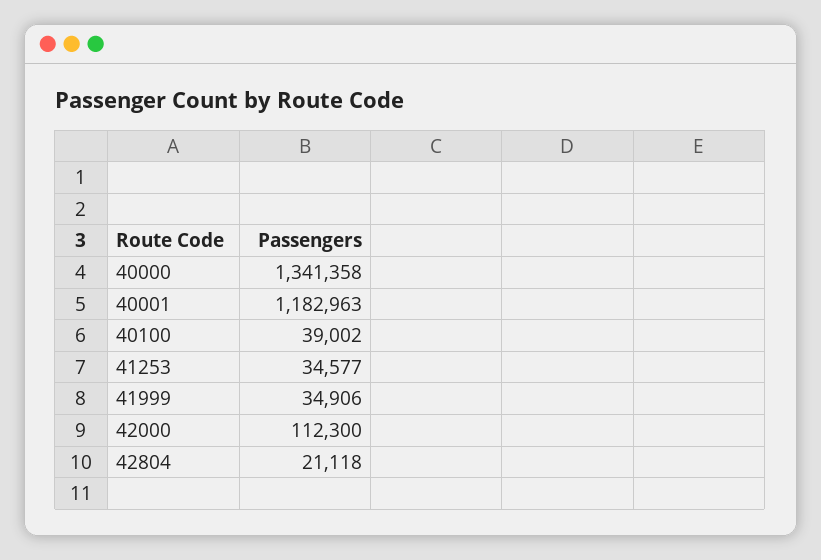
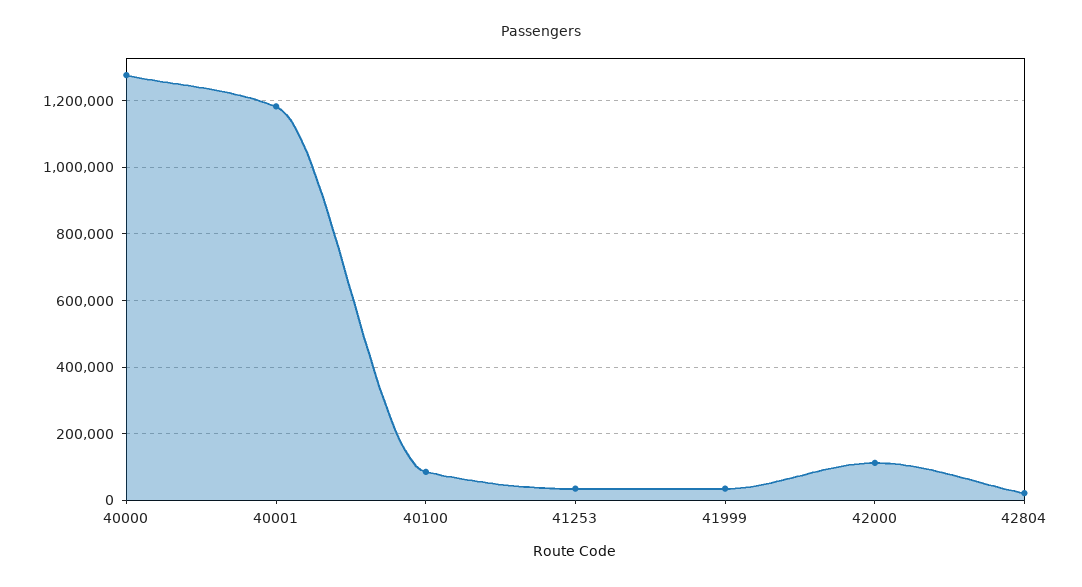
  {
-   "40000": 1341358,
+   "40000": 1280000,
    "40001": 1182963,
-   "40100": 39002,
+   "40100": 80000,
    "41253": 34577,
    "41999": 34906,
    "42000": 112300,
    "42804": 21118
  }

